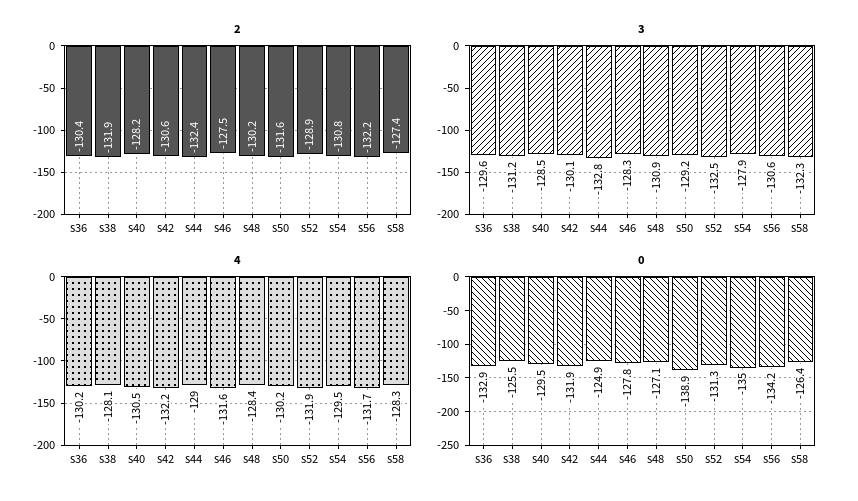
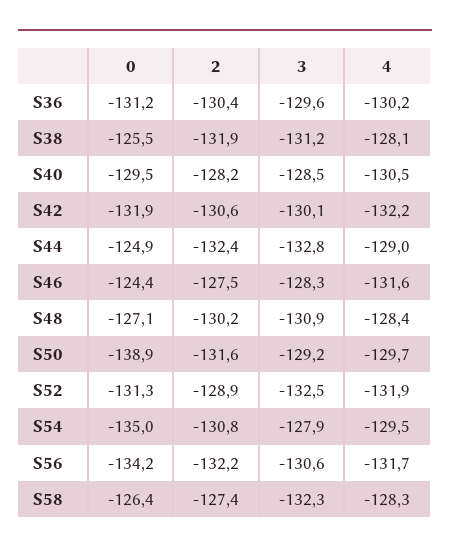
  {
    "2": {
      "s36": -130.4,
      "s38": -131.9,
      "s40": -128.2,
      "s42": -130.6,
      "s44": -132.4,
      "s46": -127.5,
      "s48": -130.2,
      "s50": -131.6,
      "s52": -128.9,
      "s54": -130.8,
      "s56": -132.2,
      "s58": -127.4
    },
    "3": {
      "s36": -129.6,
      "s38": -131.2,
      "s40": -128.5,
      "s42": -130.1,
      "s44": -132.8,
      "s46": -128.3,
      "s48": -130.9,
      "s50": -129.2,
      "s52": -132.5,
      "s54": -127.9,
      "s56": -130.6,
      "s58": -132.3
    },
    "4": {
      "s36": -130.2,
      "s38": -128.1,
      "s40": -130.5,
      "s42": -132.2,
      "s44": -129,
      "s46": -131.6,
      "s48": -128.4,
-     "s50": -130.2,
+     "s50": -129.7,
      "s52": -131.9,
      "s54": -129.5,
      "s56": -131.7,
      "s58": -128.3
    },
    "0": {
-     "s36": -132.9,
+     "s36": -131.2,
      "s38": -125.5,
      "s40": -129.5,
      "s42": -131.9,
      "s44": -124.9,
-     "s46": -127.8,
+     "s46": -124.4,
      "s48": -127.1,
      "s50": -138.9,
      "s52": -131.3,
      "s54": -135,
      "s56": -134.2,
      "s58": -126.4
    }
  }

